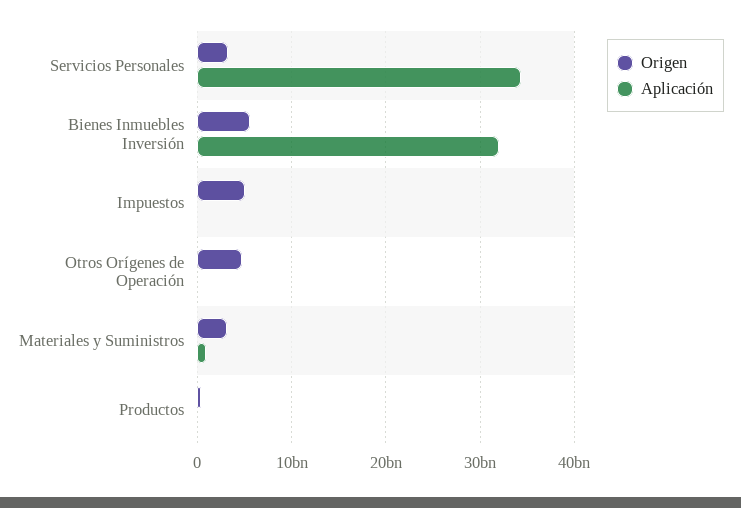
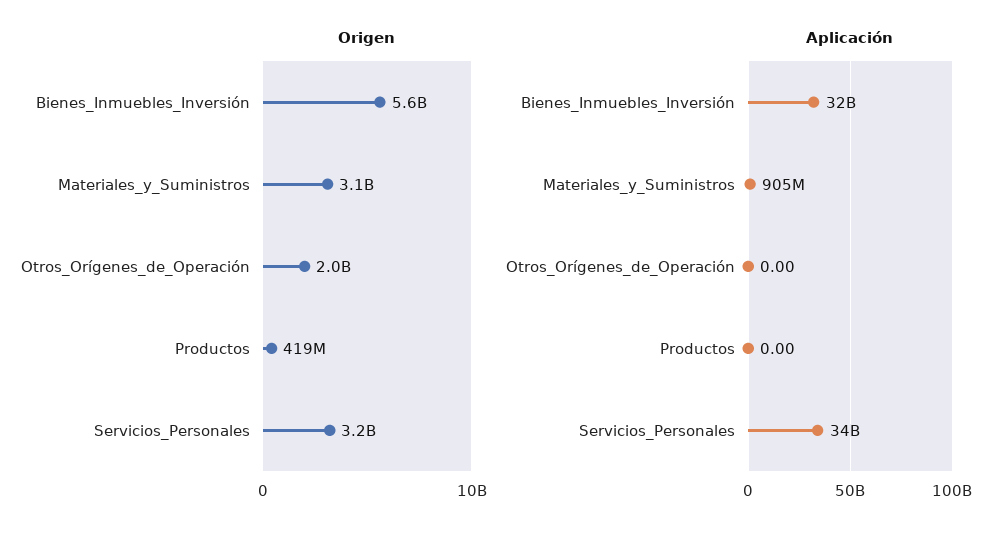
  {
    "Origen": {
      "Servicios Personales": 3200000000,
      "Bienes Inmuebles Inversión": 5600000000,
-     "Impuestos": 5000000000,
-     "Otros Orígenes de Operación": 5000000000,
+     "Otros Orígenes de Operación": 2000000000,
      "Materiales y Suministros": 3100000000,
      "Productos": 419000000
    },
    "Aplicación": {
      "Servicios Personales": 34000000000,
      "Bienes Inmuebles Inversión": 32000000000,
-     "Impuestos": 0,
      "Otros Orígenes de Operación": 0,
      "Materiales y Suministros": 905000000,
      "Productos": 0
    }
  }

